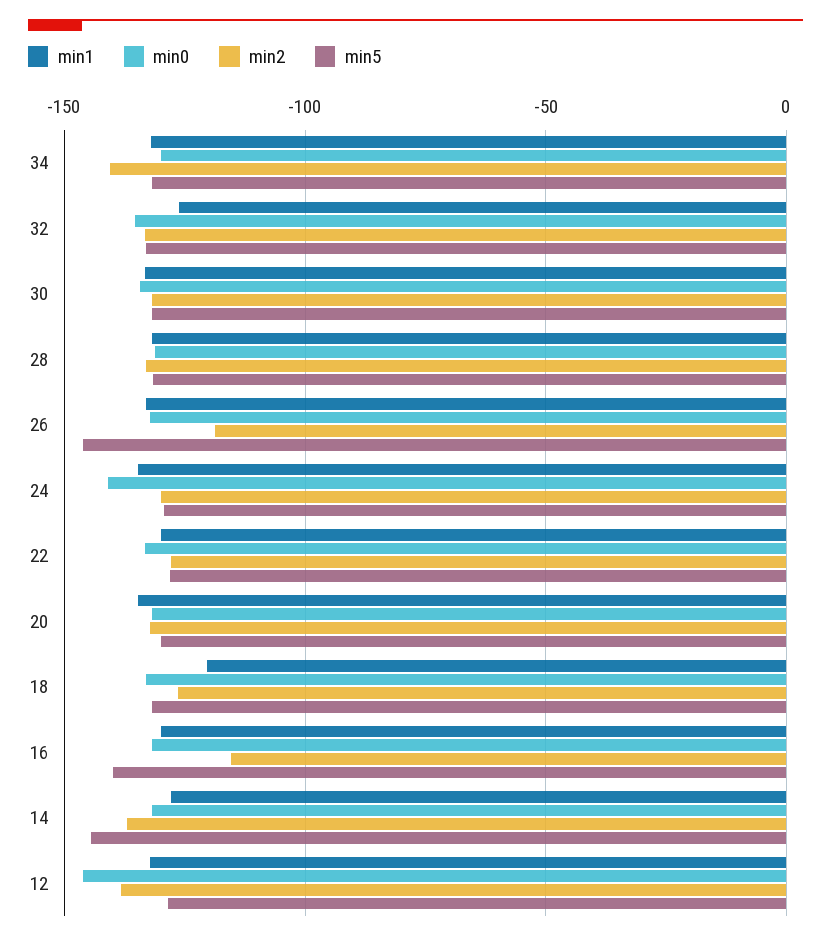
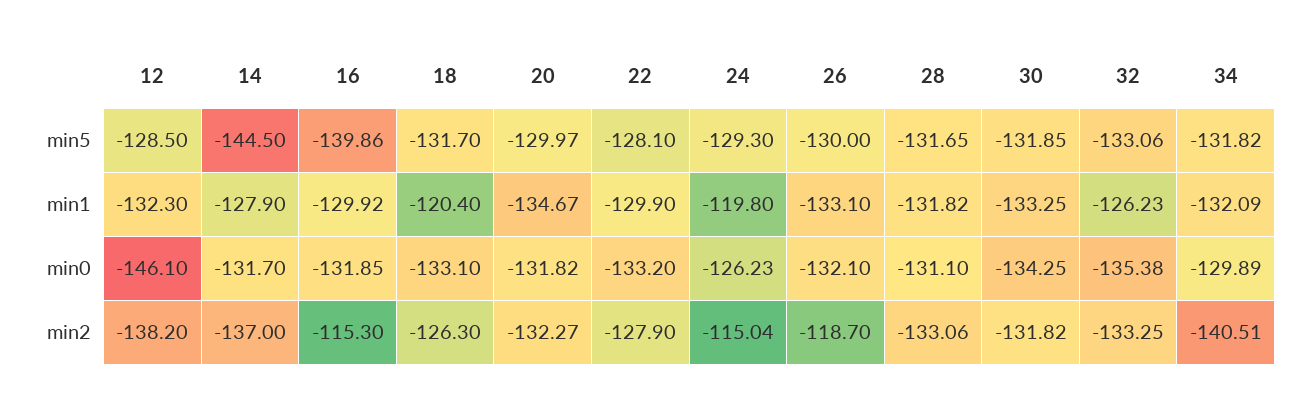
  {
    "min1": {
      "34": -132.09,
      "32": -126.23,
      "30": -133.25,
      "28": -131.82,
      "26": -133.1,
-     "24": -135,
+     "24": -119.8,
      "22": -129.9,
      "20": -134.67,
      "18": -120.4,
      "16": -129.92,
      "14": -127.9,
      "12": -132.3
    },
    "min0": {
      "34": -129.89,
      "32": -135.38,
      "30": -134.25,
      "28": -131.1,
      "26": -132.1,
-     "24": -140,
+     "24": -126.23,
      "22": -133.2,
      "20": -131.82,
      "18": -133.1,
      "16": -131.85,
      "14": -131.7,
      "12": -146.1
    },
    "min2": {
      "34": -140.51,
      "32": -133.25,
      "30": -131.82,
      "28": -133.06,
      "26": -118.7,
-     "24": -130,
+     "24": -115.04,
      "22": -127.9,
      "20": -132.27,
      "18": -126.3,
      "16": -115.3,
      "14": -137,
      "12": -138.2
    },
    "min5": {
      "34": -131.82,
      "32": -133.06,
      "30": -131.85,
      "28": -131.65,
-     "26": -145,
+     "26": -130,
      "24": -129.3,
      "22": -128.1,
      "20": -129.97,
      "18": -131.7,
      "16": -139.86,
      "14": -144.5,
      "12": -128.5
    }
  }

